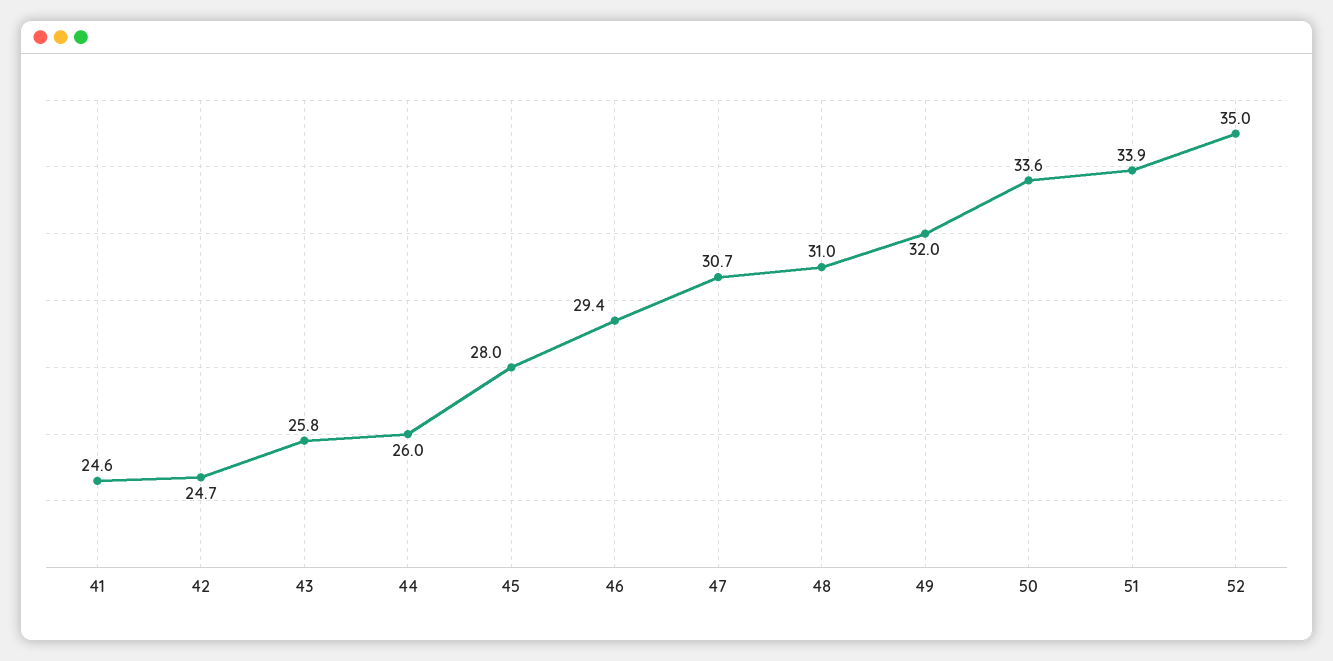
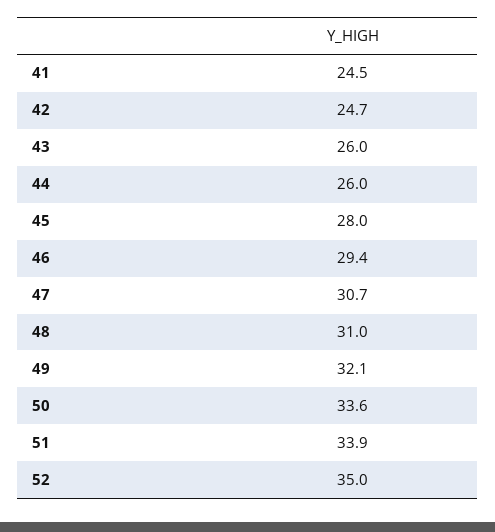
  {
-   "41": 24.6,
+   "41": 24.5,
    "42": 24.7,
-   "43": 25.8,
+   "43": 26,
    "44": 26,
    "45": 28,
    "46": 29.4,
    "47": 30.7,
    "48": 31,
-   "49": 32,
+   "49": 32.1,
    "50": 33.6,
    "51": 33.9,
    "52": 35
  }

